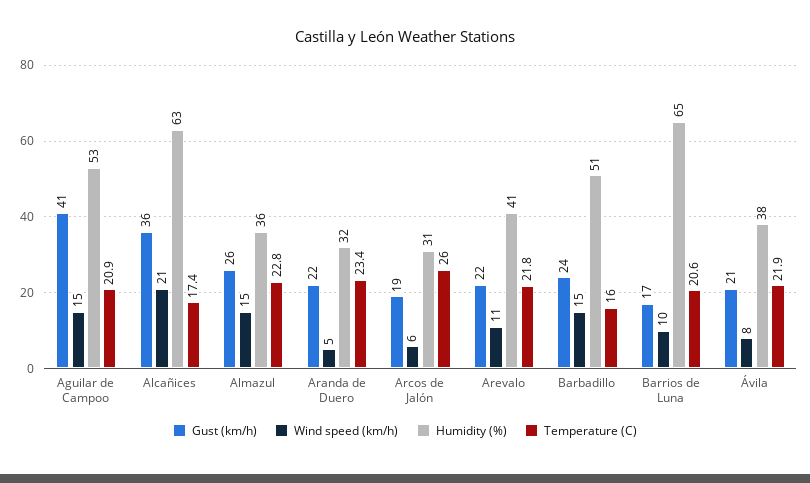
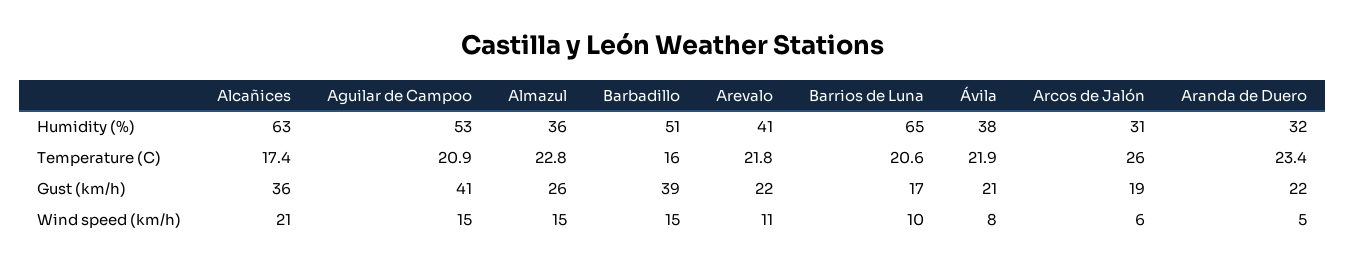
  {
    "Gust (km/h)": {
      "Aguilar de Campoo": 41,
      "Alcañices": 36,
      "Almazul": 26,
      "Aranda de Duero": 22,
      "Arcos de Jalón": 19,
      "Arevalo": 22,
-     "Barbadillo": 24,
+     "Barbadillo": 39,
      "Barrios de Luna": 17,
      "Ávila": 21
    },
    "Wind speed (km/h)": {
      "Aguilar de Campoo": 15,
      "Alcañices": 21,
      "Almazul": 15,
      "Aranda de Duero": 5,
      "Arcos de Jalón": 6,
      "Arevalo": 11,
      "Barbadillo": 15,
      "Barrios de Luna": 10,
      "Ávila": 8
    },
    "Humidity (%)": {
      "Aguilar de Campoo": 53,
      "Alcañices": 63,
      "Almazul": 36,
      "Aranda de Duero": 32,
      "Arcos de Jalón": 31,
      "Arevalo": 41,
      "Barbadillo": 51,
      "Barrios de Luna": 65,
      "Ávila": 38
    },
    "Temperature (C)": {
      "Aguilar de Campoo": 20.9,
      "Alcañices": 17.4,
      "Almazul": 22.8,
      "Aranda de Duero": 23.4,
      "Arcos de Jalón": 26,
      "Arevalo": 21.8,
      "Barbadillo": 16,
      "Barrios de Luna": 20.6,
      "Ávila": 21.9
    }
  }

